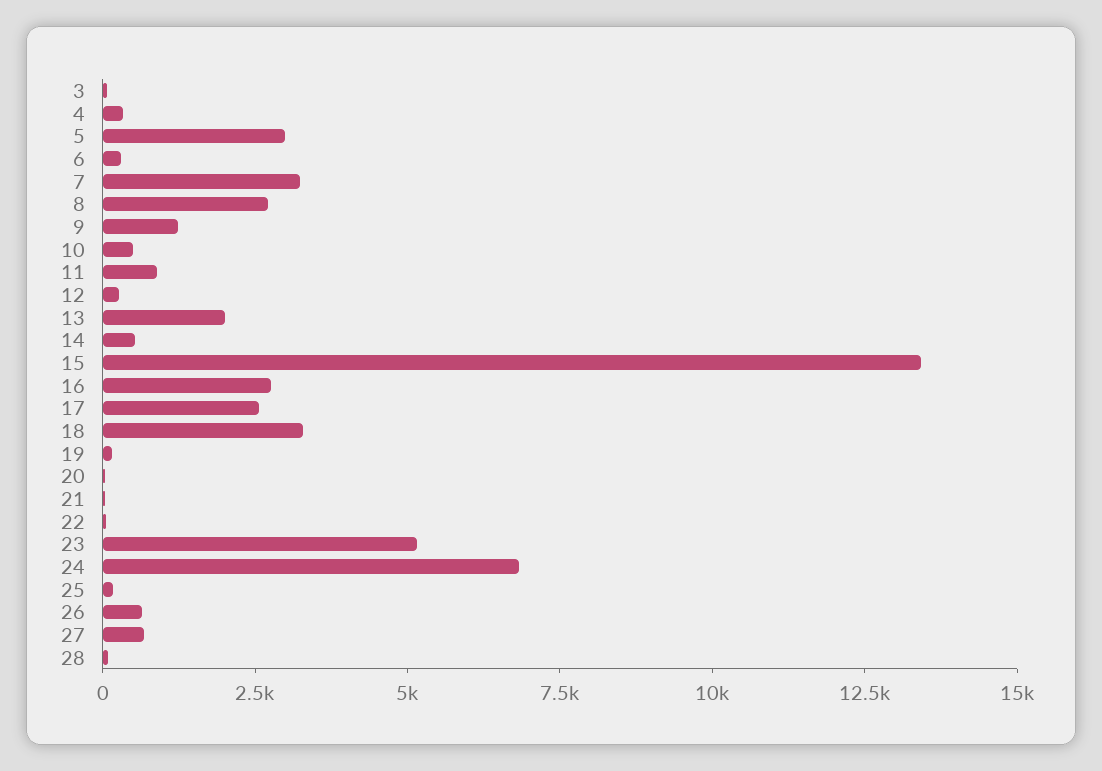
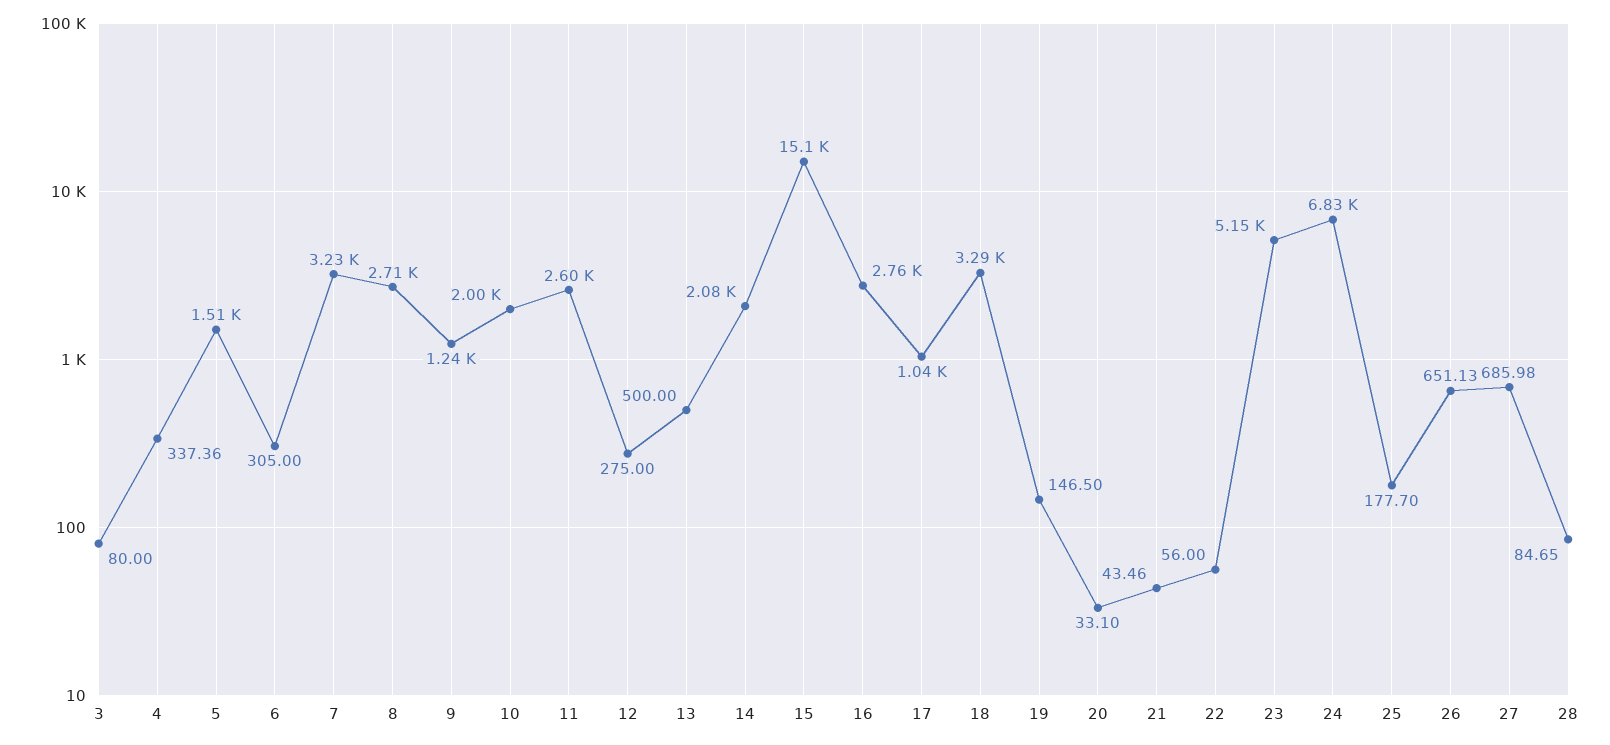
  {
    "3": 80,
    "4": 337.36,
-   "5": 3000,
+   "5": 1510,
    "6": 305,
    "7": 3230,
    "8": 2710,
    "9": 1240,
-   "10": 500,
+   "10": 2000,
-   "11": 1000,
+   "11": 2600,
    "12": 275,
-   "13": 2000,
+   "13": 500,
-   "14": 500,
+   "14": 2080,
-   "15": 13500,
+   "15": 15100,
    "16": 2760,
-   "17": 2500,
+   "17": 1040,
    "18": 3290,
    "19": 146.5,
    "20": 33.1,
    "21": 43.46,
    "22": 56,
    "23": 5150,
    "24": 6830,
    "25": 177.7,
    "26": 651.13,
    "27": 685.98,
    "28": 84.65
  }

